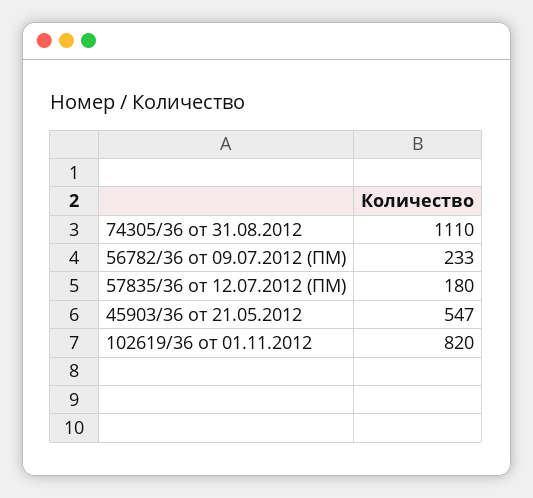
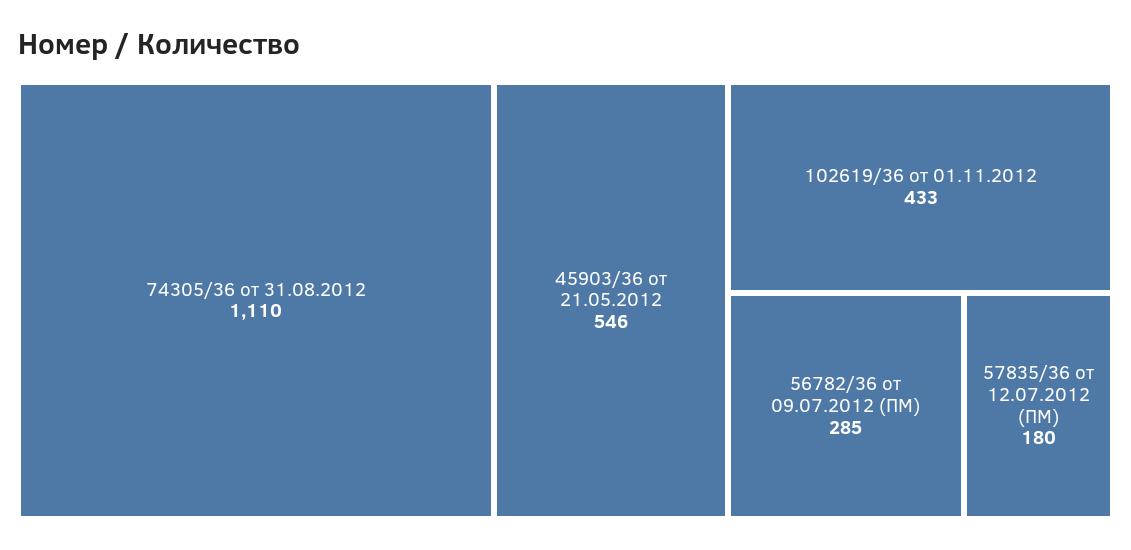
  {
    "74305/36 от 31.08.2012": 1110,
-   "56782/36 от 09.07.2012 (ПМ)": 233,
+   "56782/36 от 09.07.2012 (ПМ)": 285,
    "57835/36 от 12.07.2012 (ПМ)": 180,
-   "45903/36 от 21.05.2012": 547,
+   "45903/36 от 21.05.2012": 546,
-   "102619/36 от 01.11.2012": 820
+   "102619/36 от 01.11.2012": 433
  }

